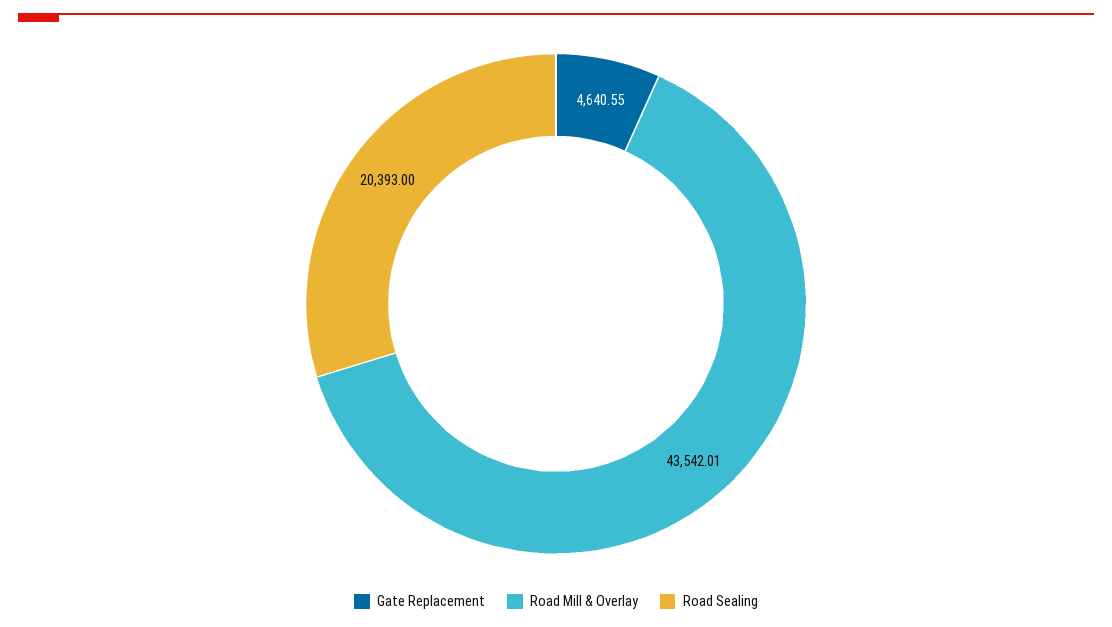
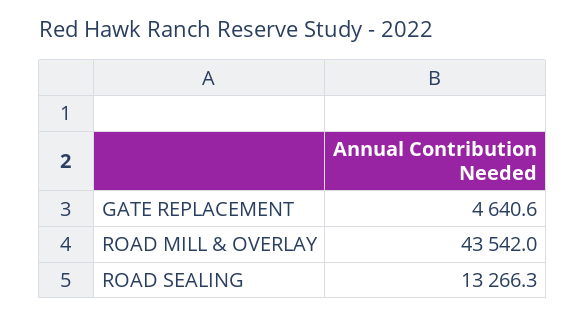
  {
    "Gate Replacement": 4640.55,
    "Road Mill & Overlay": 43542.01,
-   "Road Sealing": 20393
+   "Road Sealing": 13266.3
  }

